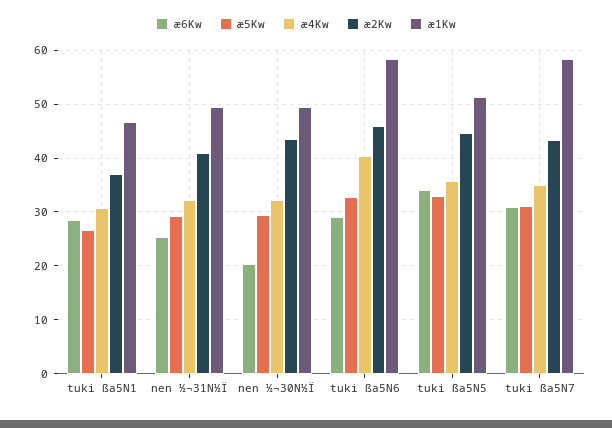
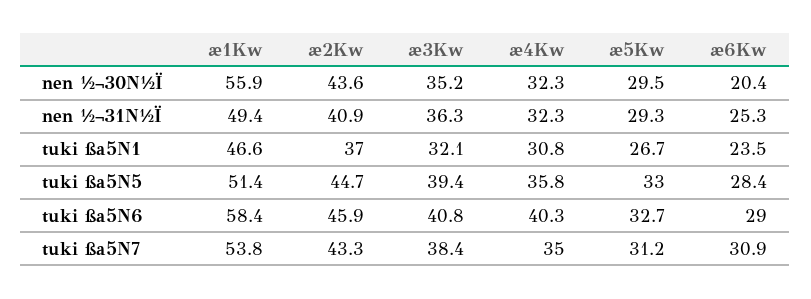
  {
    "æ6Kw": {
-     "tuki ßa5N1": 28,
+     "tuki ßa5N1": 23.5,
      "nen ½¬31N½Ï": 25.3,
      "nen ½¬30N½Ï": 20.4,
      "tuki ßa5N6": 29,
-     "tuki ßa5N5": 34,
+     "tuki ßa5N5": 28.4,
      "tuki ßa5N7": 30.9
    },
    "æ5Kw": {
      "tuki ßa5N1": 26.7,
      "nen ½¬31N½Ï": 29.3,
      "nen ½¬30N½Ï": 29.5,
      "tuki ßa5N6": 32.7,
      "tuki ßa5N5": 33,
      "tuki ßa5N7": 31.2
    },
    "æ4Kw": {
      "tuki ßa5N1": 30.8,
      "nen ½¬31N½Ï": 32.3,
      "nen ½¬30N½Ï": 32.3,
      "tuki ßa5N6": 40.3,
      "tuki ßa5N5": 35.8,
      "tuki ßa5N7": 35
    },
    "æ2Kw": {
      "tuki ßa5N1": 37,
      "nen ½¬31N½Ï": 40.9,
      "nen ½¬30N½Ï": 43.6,
      "tuki ßa5N6": 45.9,
      "tuki ßa5N5": 44.7,
      "tuki ßa5N7": 43.3
    },
    "æ1Kw": {
      "tuki ßa5N1": 46.6,
      "nen ½¬31N½Ï": 49.4,
-     "nen ½¬30N½Ï": 50,
+     "nen ½¬30N½Ï": 55.9,
      "tuki ßa5N6": 58.4,
      "tuki ßa5N5": 51.4,
-     "tuki ßa5N7": 58
+     "tuki ßa5N7": 53.8
-   }
+   },
+   "æ3Kw": {
+     "nen ½¬30N½Ï": 35.2,
+     "nen ½¬31N½Ï": 36.3,
+     "tuki ßa5N1": 32.1,
+     "tuki ßa5N5": 39.4,
+     "tuki ßa5N6": 40.8,
+     "tuki ßa5N7": 38.4
+   }
  }

